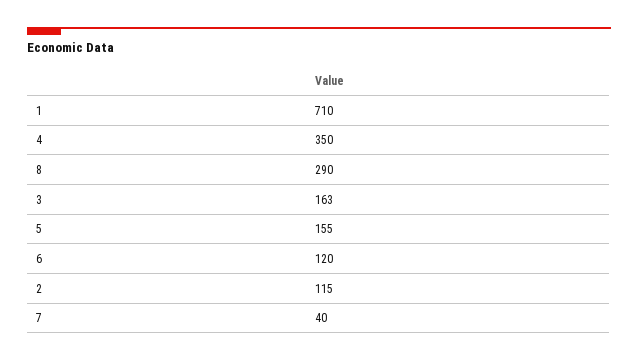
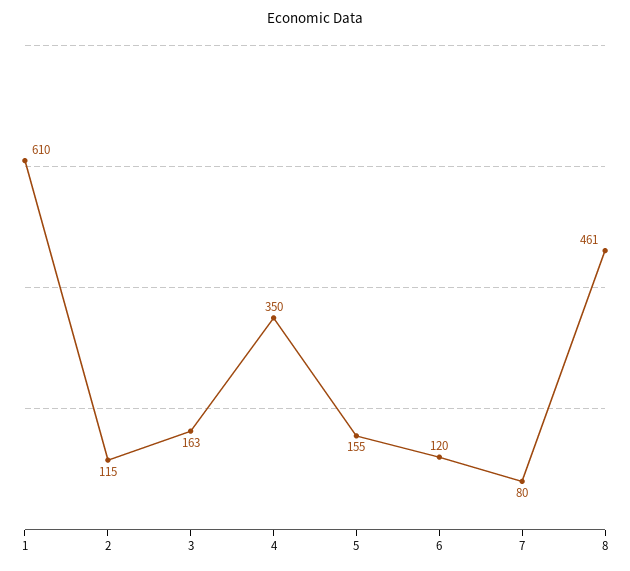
  {
-   "1": 710,
+   "1": 610,
    "4": 350,
-   "8": 290,
+   "8": 461,
    "3": 163,
    "5": 155,
    "6": 120,
    "2": 115,
-   "7": 40
+   "7": 80
  }

